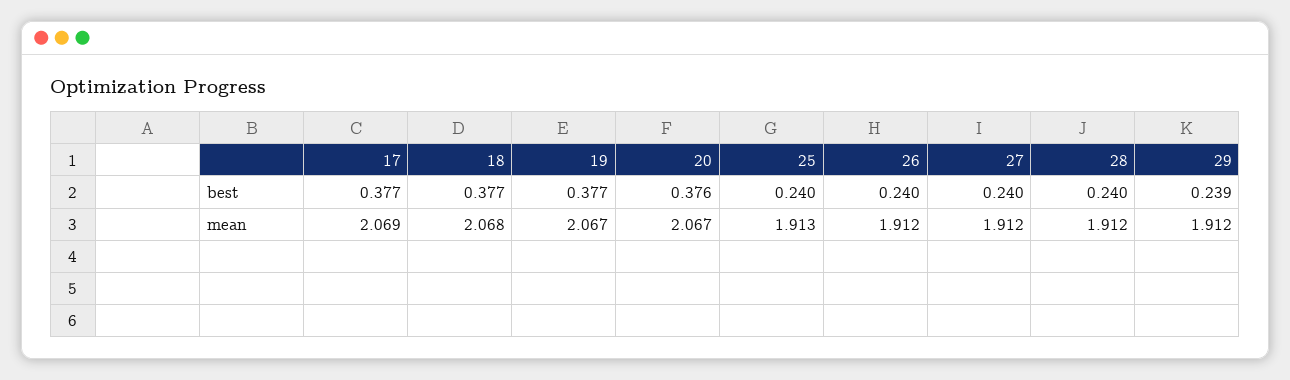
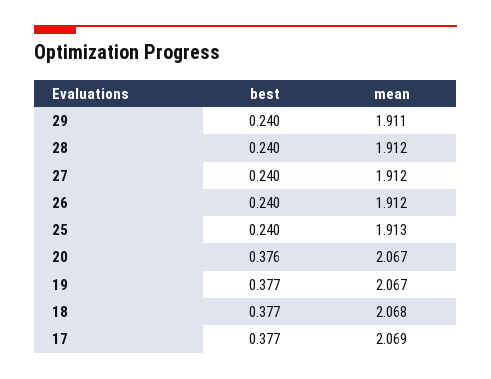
  {
    "17": {
      "best": 0.377,
      "mean": 2.069
    },
    "18": {
      "best": 0.377,
      "mean": 2.068
    },
    "19": {
      "best": 0.377,
      "mean": 2.067
    },
    "20": {
      "best": 0.376,
      "mean": 2.067
    },
    "25": {
      "best": 0.24,
      "mean": 1.913
    },
    "26": {
      "best": 0.24,
      "mean": 1.912
    },
    "27": {
      "best": 0.24,
      "mean": 1.912
    },
    "28": {
      "best": 0.24,
      "mean": 1.912
    },
    "29": {
-     "best": 0.239,
+     "best": 0.24,
-     "mean": 1.912
+     "mean": 1.911
    }
  }

